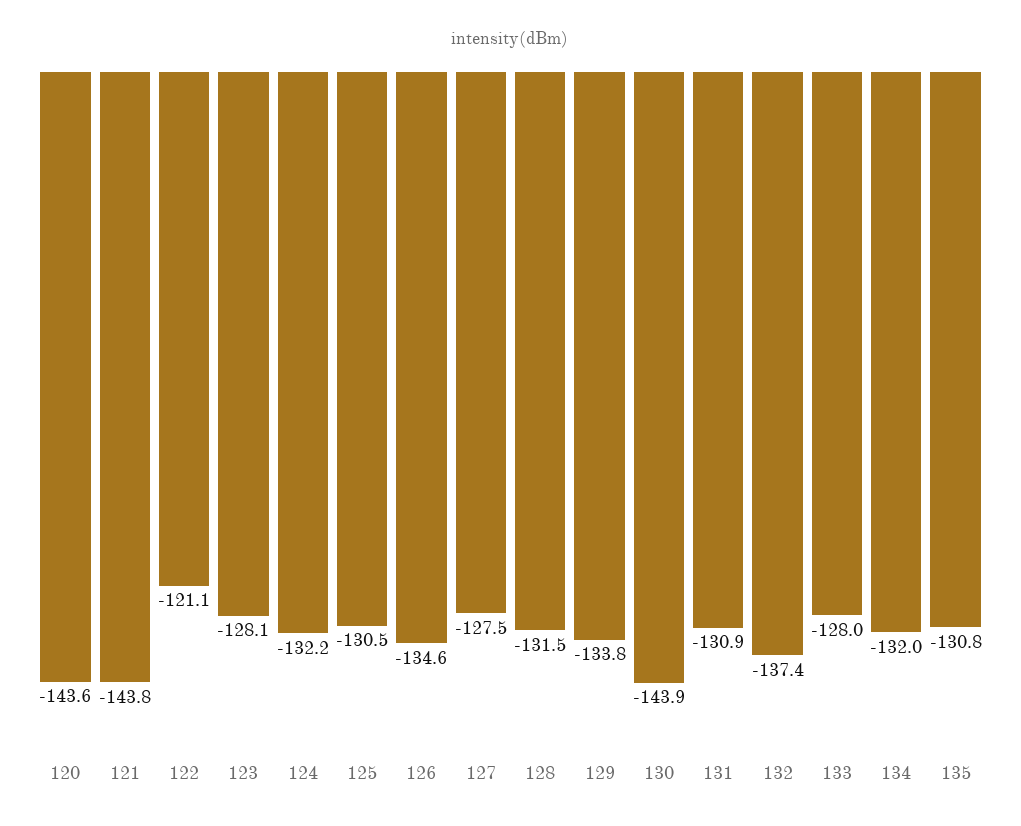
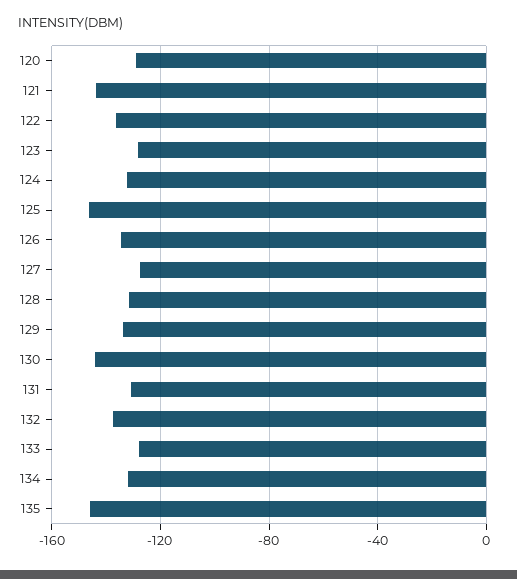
  {
-   "120": -143.6,
+   "120": -130,
    "121": -143.8,
-   "122": -121.1,
+   "122": -135,
    "123": -128.1,
    "124": -132.2,
-   "125": -130.5,
+   "125": -145,
    "126": -134.6,
    "127": -127.5,
    "128": -131.5,
    "129": -133.8,
    "130": -143.9,
    "131": -130.9,
    "132": -137.4,
    "133": -128,
    "134": -132,
-   "135": -130.8
+   "135": -145
  }

